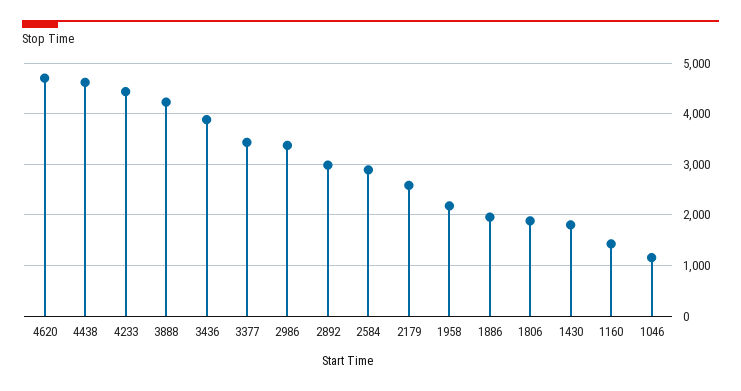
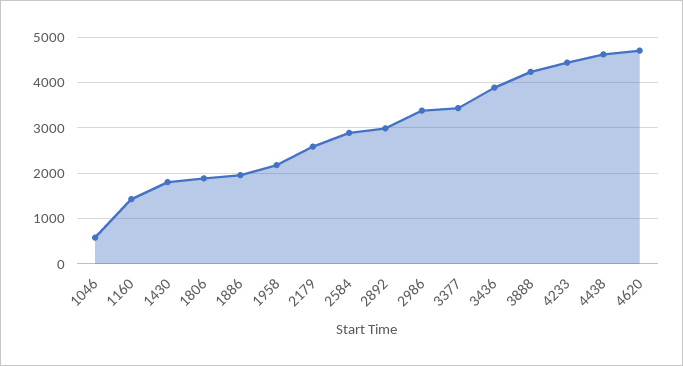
  {
    "4620": 4800,
    "4438": 4600,
    "4233": 4400,
    "3888": 4200,
    "3436": 3800,
    "3377": 3400,
    "2986": 3400,
    "2892": 3000,
    "2584": 2800,
    "2179": 2600,
    "1958": 2200,
    "1886": 2000,
    "1806": 1800,
    "1430": 1800,
    "1160": 1400,
-   "1046": 1200
+   "1046": 600
  }

